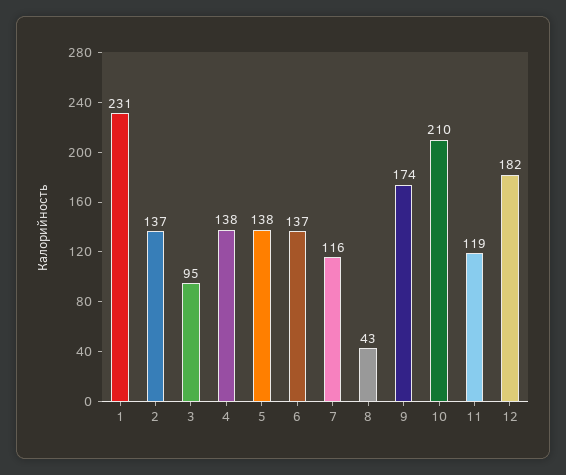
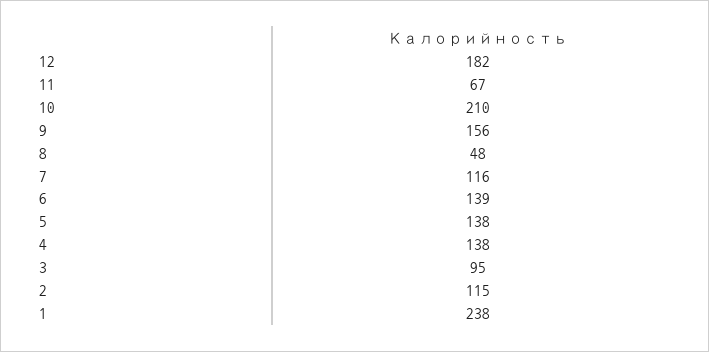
  {
-   "1": 231,
+   "1": 238,
-   "2": 137,
+   "2": 115,
    "3": 95,
    "4": 138,
    "5": 138,
-   "6": 137,
+   "6": 139,
    "7": 116,
-   "8": 43,
+   "8": 48,
-   "9": 174,
+   "9": 156,
    "10": 210,
-   "11": 119,
+   "11": 67,
    "12": 182
  }

